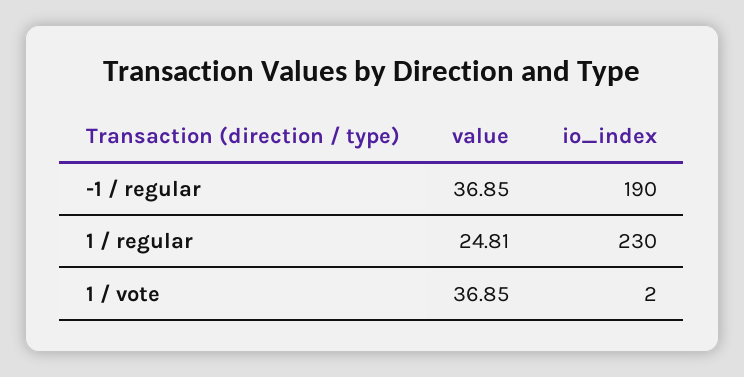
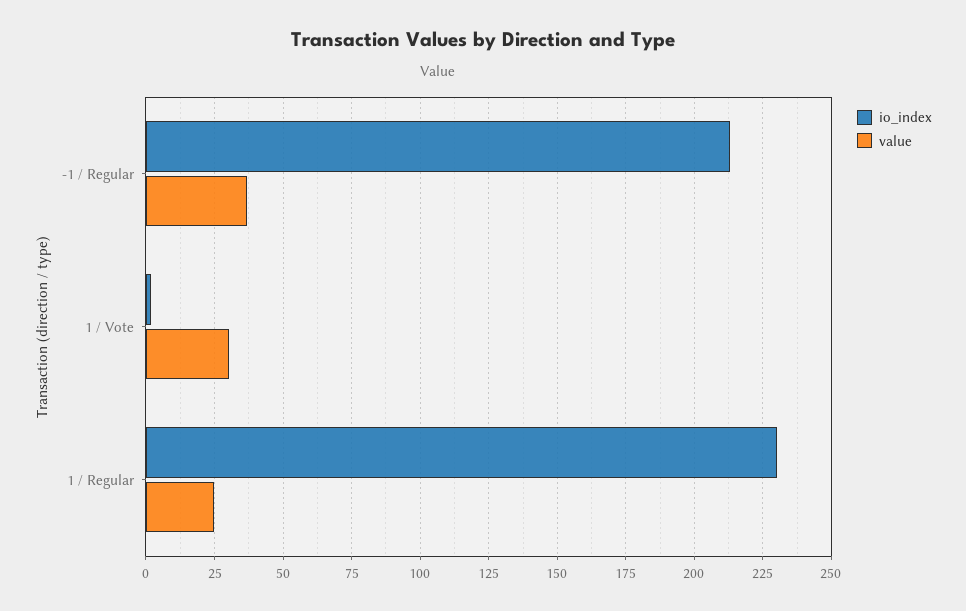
  {
    "value": {
      "-1 / regular": 36.85,
      "1 / regular": 24.81,
-     "1 / vote": 36.85
+     "1 / vote": 30
    },
    "io_index": {
-     "-1 / regular": 190,
+     "-1 / regular": 212.5,
      "1 / regular": 230,
      "1 / vote": 2
    }
  }

